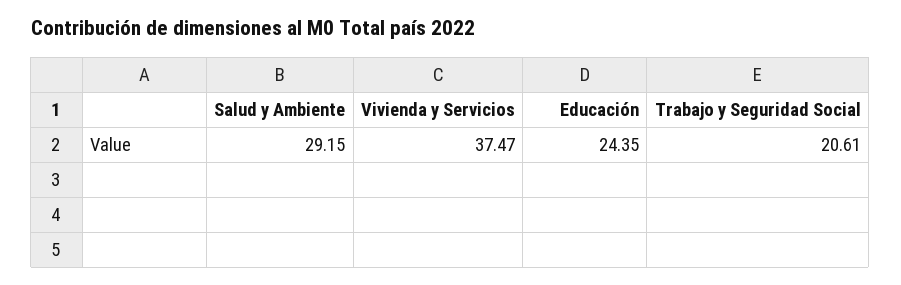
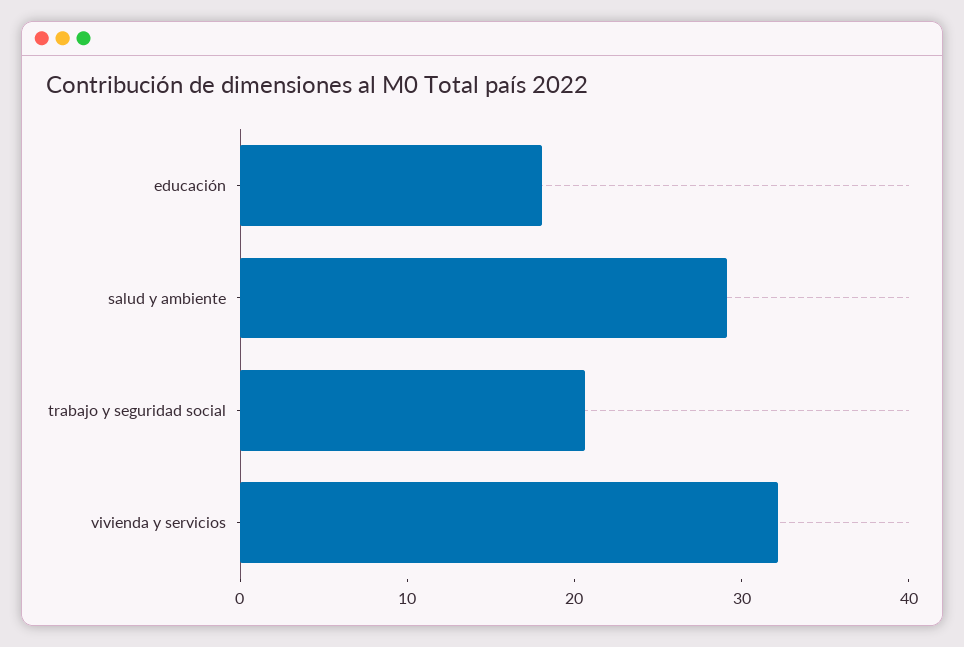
  {
    "Salud y Ambiente": 29.15,
-   "Vivienda y Servicios": 37.47,
+   "Vivienda y Servicios": 32,
-   "Educación": 24.35,
+   "Educación": 18,
    "Trabajo y Seguridad Social": 20.61
  }

